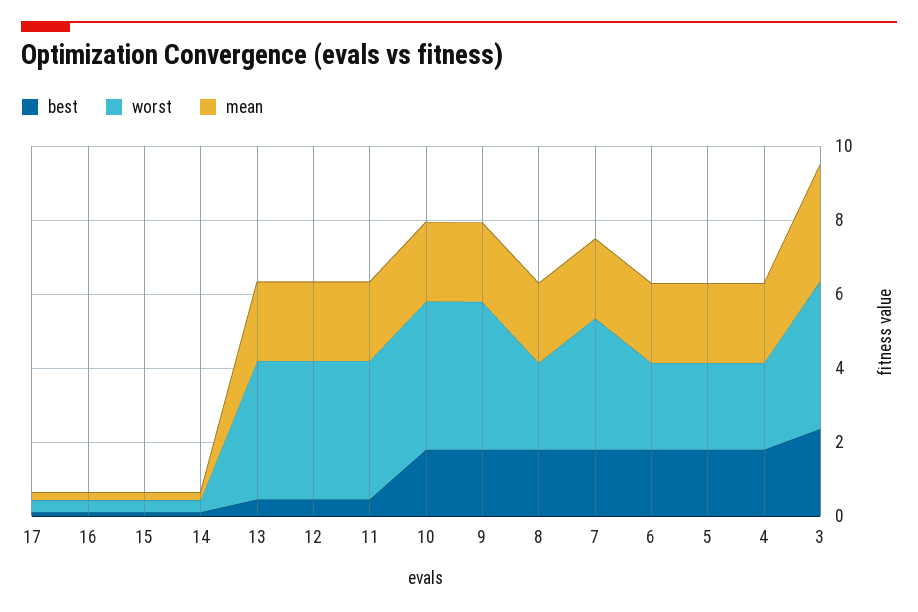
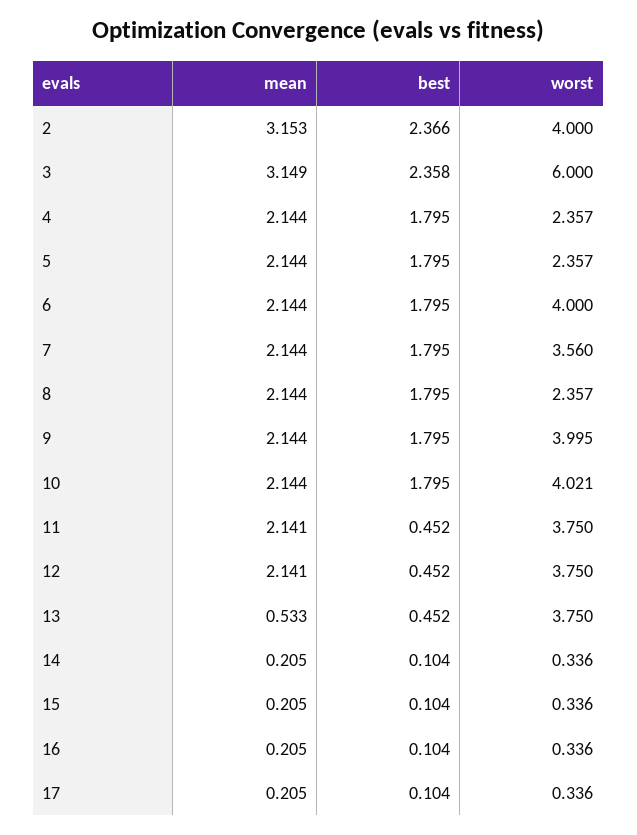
  {
    "best": {
      "17": 0.104,
      "16": 0.104,
      "15": 0.104,
      "14": 0.104,
      "13": 0.452,
      "12": 0.452,
      "11": 0.452,
      "10": 1.795,
      "9": 1.795,
      "8": 1.795,
      "7": 1.795,
      "6": 1.795,
      "5": 1.795,
      "4": 1.795,
-     "3": 2.358
+     "3": 2.358,
+     "2": 2.366
    },
    "worst": {
      "17": 0.336,
      "16": 0.336,
      "15": 0.336,
      "14": 0.336,
      "13": 3.75,
      "12": 3.75,
      "11": 3.75,
      "10": 4.021,
      "9": 3.995,
      "8": 2.357,
      "7": 3.56,
-     "6": 2.5,
+     "6": 4,
      "5": 2.357,
      "4": 2.357,
-     "3": 4
+     "3": 6,
+     "2": 4
    },
    "mean": {
      "17": 0.205,
      "16": 0.205,
      "15": 0.205,
      "14": 0.205,
-     "13": 2,
+     "13": 0.533,
      "12": 2.141,
      "11": 2.141,
      "10": 2.144,
      "9": 2.144,
      "8": 2.144,
      "7": 2.144,
      "6": 2.144,
      "5": 2.144,
      "4": 2.144,
-     "3": 3.149
+     "3": 3.149,
+     "2": 3.153
    }
  }

